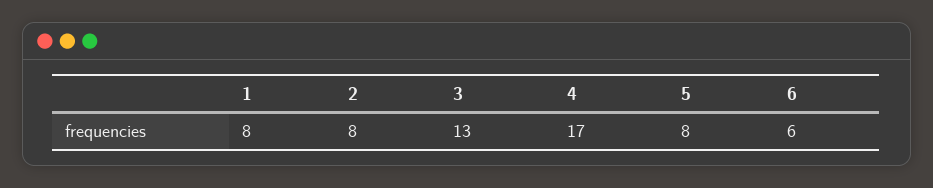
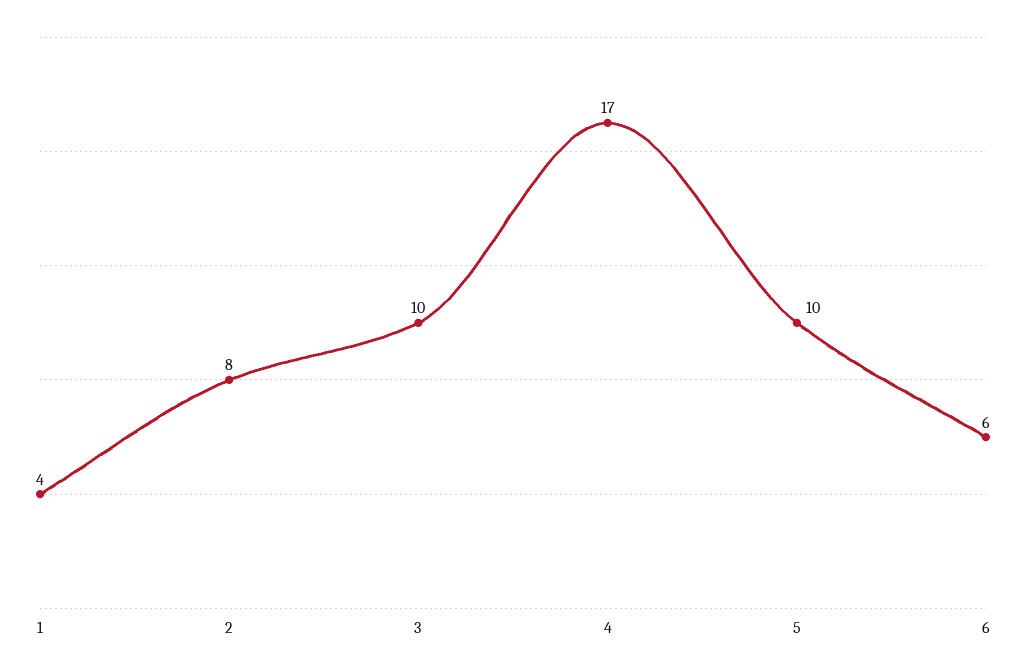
  {
-   "1": 8,
+   "1": 4,
    "2": 8,
-   "3": 13,
+   "3": 10,
    "4": 17,
-   "5": 8,
+   "5": 10,
    "6": 6
  }

